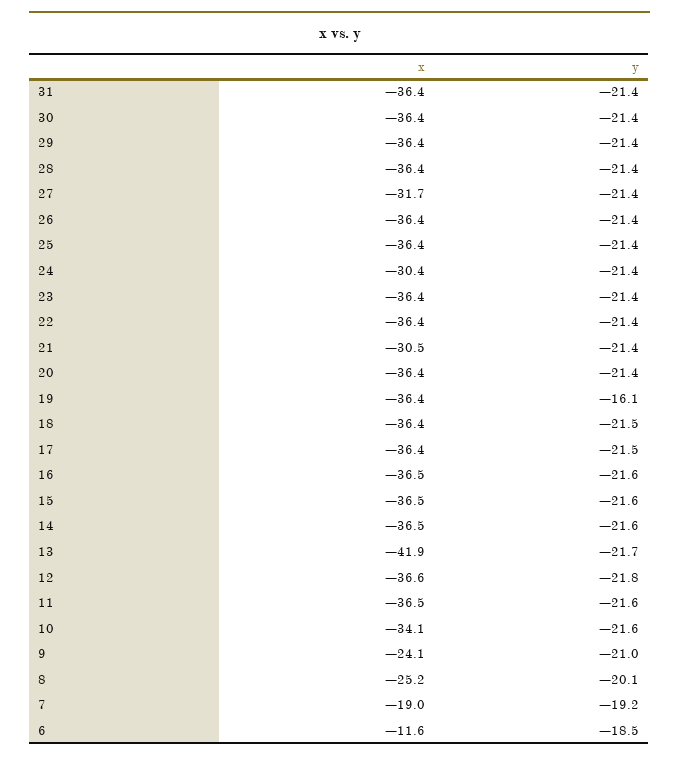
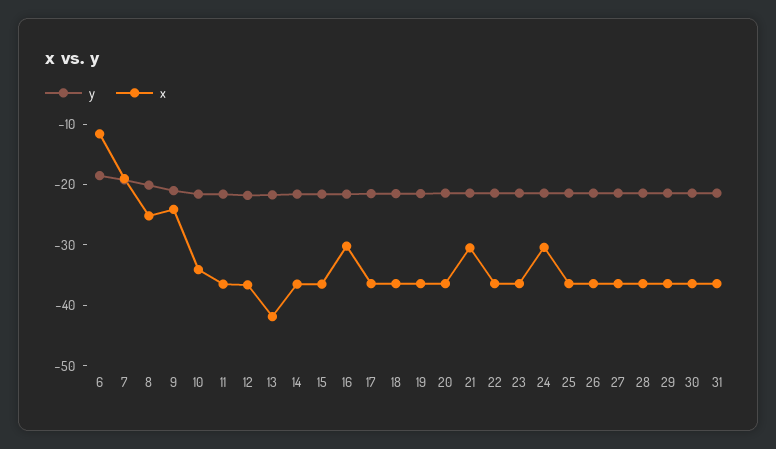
  {
    "x": {
      "31": -36.4,
      "30": -36.4,
      "29": -36.4,
      "28": -36.4,
-     "27": -31.7,
+     "27": -36,
      "26": -36.4,
      "25": -36.4,
      "24": -30.4,
      "23": -36.4,
      "22": -36.4,
      "21": -30.5,
      "20": -36.4,
      "19": -36.4,
      "18": -36.4,
      "17": -36.4,
-     "16": -36.5,
+     "16": -30,
      "15": -36.5,
      "14": -36.5,
      "13": -41.9,
      "12": -36.6,
      "11": -36.5,
      "10": -34.1,
      "9": -24.1,
      "8": -25.2,
      "7": -19,
      "6": -11.6
    },
    "y": {
      "31": -21.4,
      "30": -21.4,
      "29": -21.4,
      "28": -21.4,
      "27": -21.4,
      "26": -21.4,
      "25": -21.4,
      "24": -21.4,
      "23": -21.4,
      "22": -21.4,
      "21": -21.4,
      "20": -21.4,
-     "19": -16.1,
+     "19": -22,
      "18": -21.5,
      "17": -21.5,
      "16": -21.6,
      "15": -21.6,
      "14": -21.6,
      "13": -21.7,
      "12": -21.8,
      "11": -21.6,
      "10": -21.6,
      "9": -21,
      "8": -20.1,
      "7": -19.2,
      "6": -18.5
    }
  }

